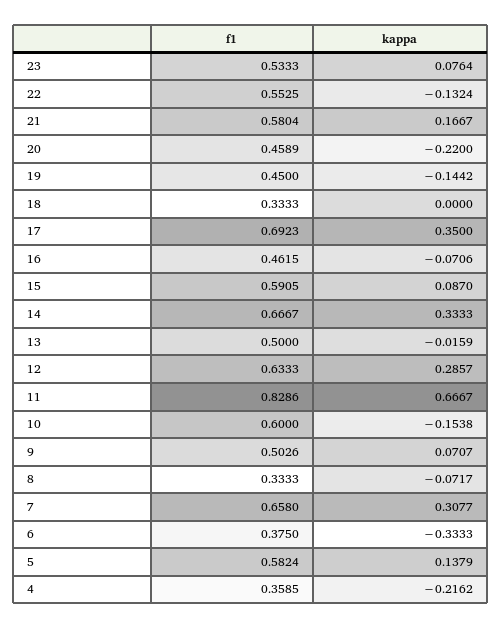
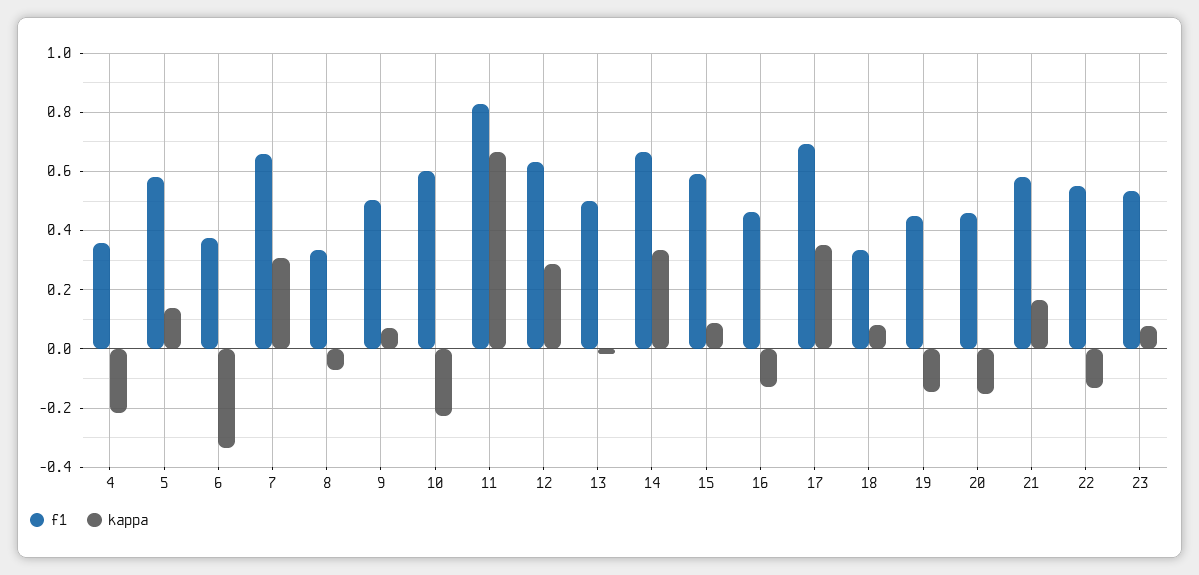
  {
    "f1": {
      "23": 0.5333,
      "22": 0.5525,
      "21": 0.5804,
      "20": 0.4589,
      "19": 0.45,
      "18": 0.3333,
      "17": 0.6923,
      "16": 0.4615,
      "15": 0.5905,
      "14": 0.6667,
      "13": 0.5,
      "12": 0.6333,
      "11": 0.8286,
      "10": 0.6,
      "9": 0.5026,
      "8": 0.3333,
      "7": 0.658,
      "6": 0.375,
      "5": 0.5824,
      "4": 0.3585
    },
    "kappa": {
      "23": 0.0764,
      "22": -0.1324,
      "21": 0.1667,
-     "20": -0.22,
+     "20": -0.15,
      "19": -0.1442,
-     "18": 0,
+     "18": 0.075,
      "17": 0.35,
-     "16": -0.0706,
+     "16": -0.125,
      "15": 0.087,
      "14": 0.3333,
      "13": -0.0159,
      "12": 0.2857,
      "11": 0.6667,
-     "10": -0.1538,
+     "10": -0.225,
      "9": 0.0707,
      "8": -0.0717,
      "7": 0.3077,
      "6": -0.3333,
      "5": 0.1379,
      "4": -0.2162
    }
  }

